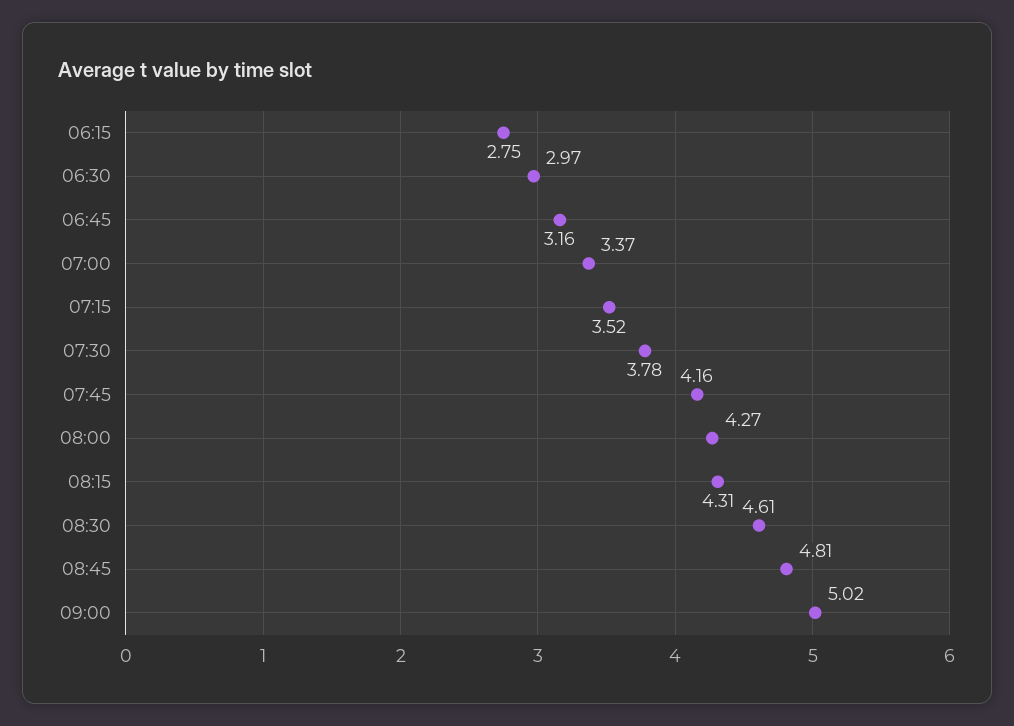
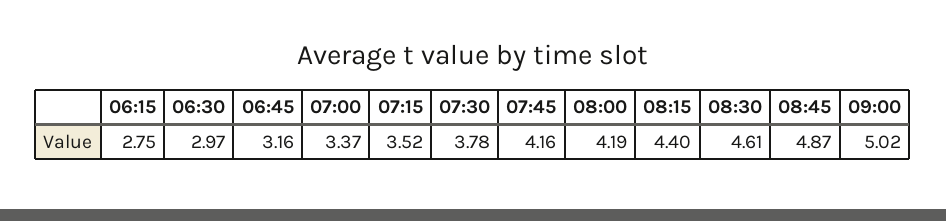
  {
    "06:15": 2.75,
    "06:30": 2.97,
    "06:45": 3.16,
    "07:00": 3.37,
    "07:15": 3.52,
    "07:30": 3.78,
    "07:45": 4.16,
-   "08:00": 4.27,
+   "08:00": 4.19,
-   "08:15": 4.31,
+   "08:15": 4.4,
    "08:30": 4.61,
-   "08:45": 4.81,
+   "08:45": 4.87,
    "09:00": 5.02
  }

